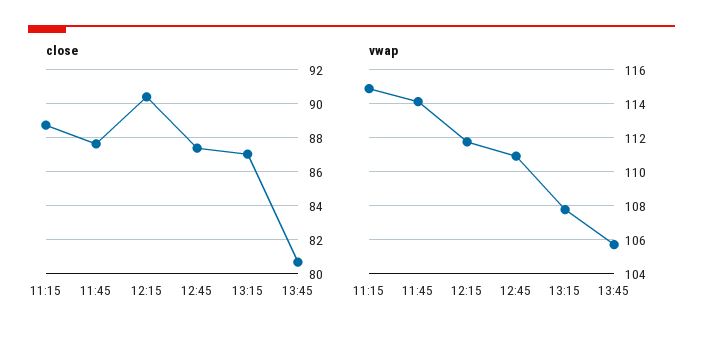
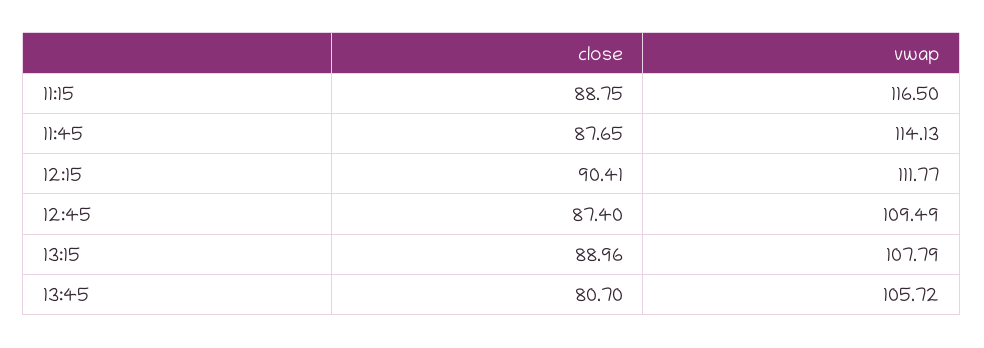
  {
    "close": {
      "11:15": 88.75,
      "11:45": 87.65,
      "12:15": 90.41,
      "12:45": 87.4,
-     "13:15": 87,
+     "13:15": 88.96,
      "13:45": 80.7
    },
    "vwap": {
-     "11:15": 115,
+     "11:15": 116.5,
      "11:45": 114.13,
      "12:15": 111.77,
-     "12:45": 111,
+     "12:45": 109.49,
      "13:15": 107.79,
      "13:45": 105.72
    }
  }

